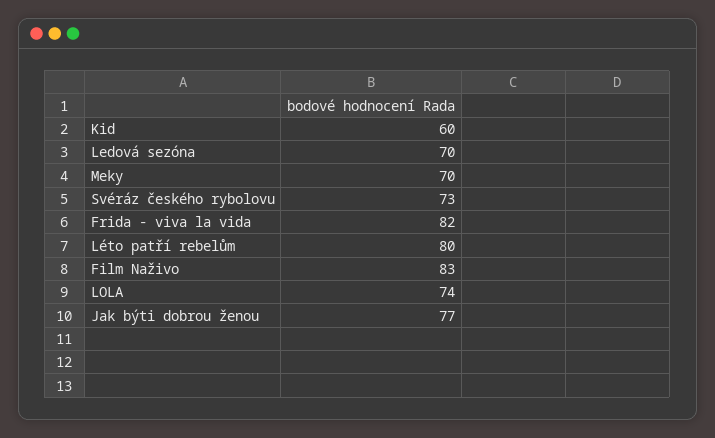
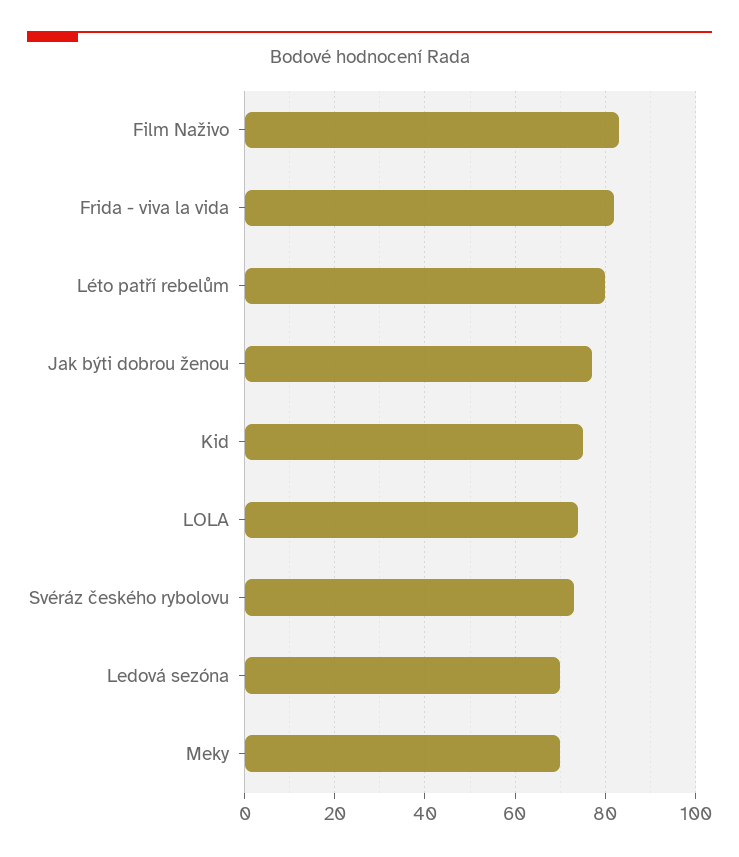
  {
-   "Kid": 60,
+   "Kid": 75,
    "Ledová sezóna": 70,
    "Meky": 70,
    "Svéráz českého rybolovu": 73,
    "Frida - viva la vida": 82,
    "Léto patří rebelům": 80,
    "Film Naživo": 83,
    "LOLA": 74,
    "Jak býti dobrou ženou": 77
  }

